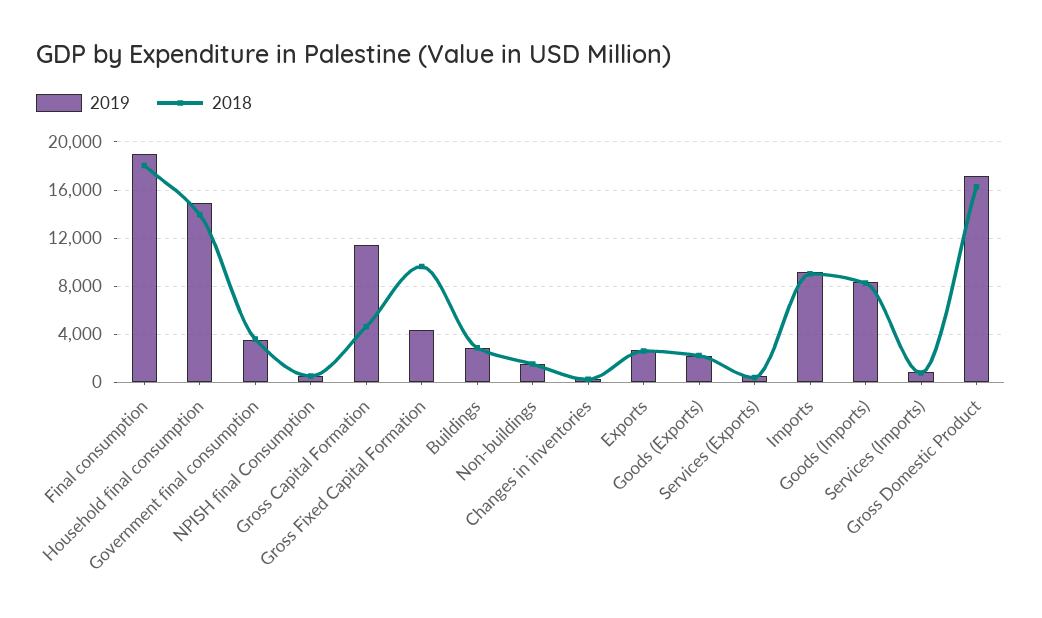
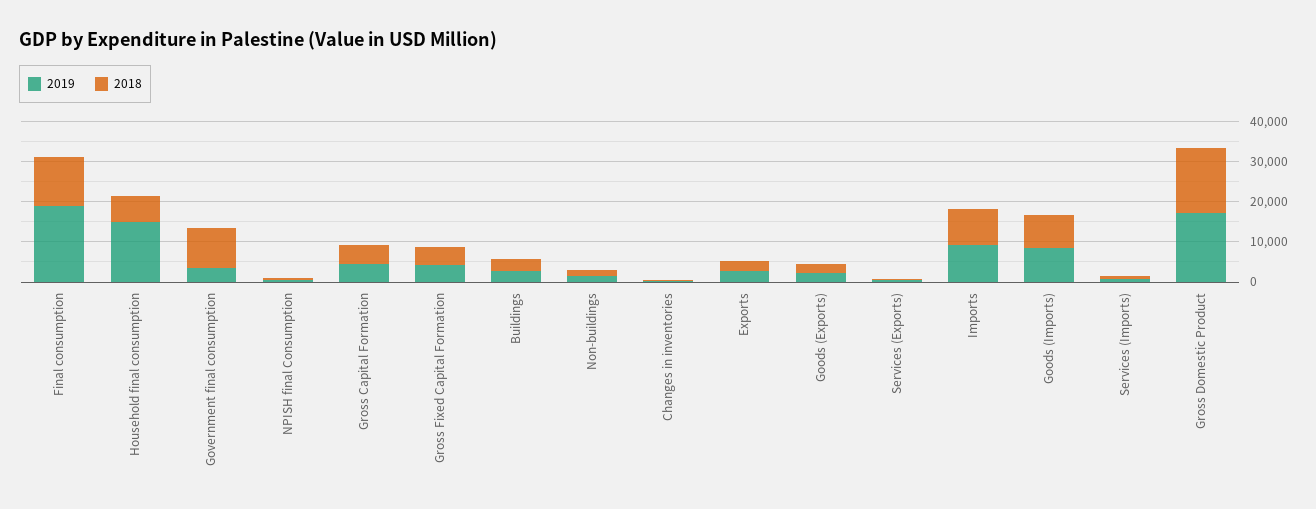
  {
    "2019": {
      "Final consumption": 19000,
      "Household final consumption": 15000,
      "Government final consumption": 3500,
      "NPISH final Consumption": 500,
-     "Gross Capital Formation": 11500,
+     "Gross Capital Formation": 4000,
      "Gross Fixed Capital Formation": 4500,
      "Buildings": 3000,
      "Non-buildings": 1500,
      "Changes in inventories": 500,
      "Exports": 2500,
      "Goods (Exports)": 2000,
      "Services (Exports)": 500,
      "Imports": 9000,
      "Goods (Imports)": 8500,
      "Services (Imports)": 1000,
      "Gross Domestic Product": 17000
    },
    "2018": {
-     "Final consumption": 18000,
+     "Final consumption": 12000,
-     "Household final consumption": 14000,
+     "Household final consumption": 6000,
-     "Government final consumption": 3500,
+     "Government final consumption": 10000,
      "NPISH final Consumption": 500,
      "Gross Capital Formation": 4500,
-     "Gross Fixed Capital Formation": 9500,
+     "Gross Fixed Capital Formation": 4000,
      "Buildings": 3000,
      "Non-buildings": 1500,
      "Changes in inventories": 0,
      "Exports": 2500,
      "Goods (Exports)": 2000,
      "Services (Exports)": 500,
      "Imports": 9000,
      "Goods (Imports)": 8500,
      "Services (Imports)": 1000,
      "Gross Domestic Product": 16500
    }
  }

